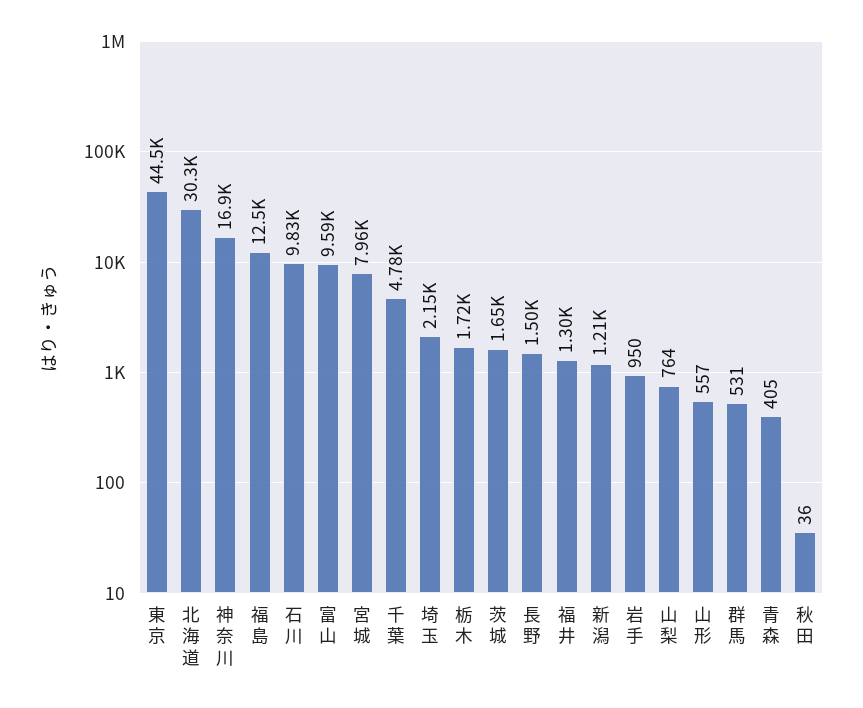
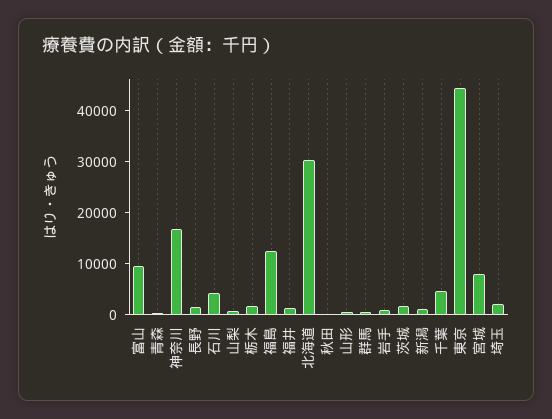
  {
    "東京": 44500,
    "北海道": 30300,
    "神奈川": 16900,
    "福島": 12500,
-   "石川": 9830,
+   "石川": 4000,
    "富山": 9590,
    "宮城": 7960,
    "千葉": 4780,
    "埼玉": 2150,
    "栃木": 1720,
    "茨城": 1650,
    "長野": 1500,
    "福井": 1300,
    "新潟": 1210,
    "岩手": 950,
    "山梨": 764,
    "山形": 557,
    "群馬": 531,
    "青森": 405,
    "秋田": 36
  }

